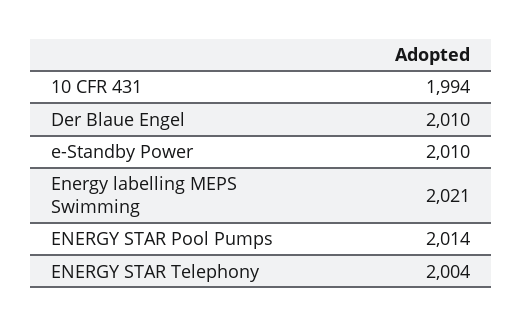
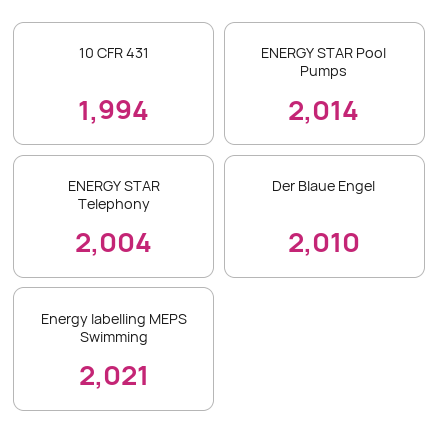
  {
    "10 CFR 431": 1994,
    "Der Blaue Engel": 2010,
-   "e-Standby Power": 2010,
    "Energy labelling MEPS Swimming": 2021,
    "ENERGY STAR Pool Pumps": 2014,
    "ENERGY STAR Telephony": 2004
  }

